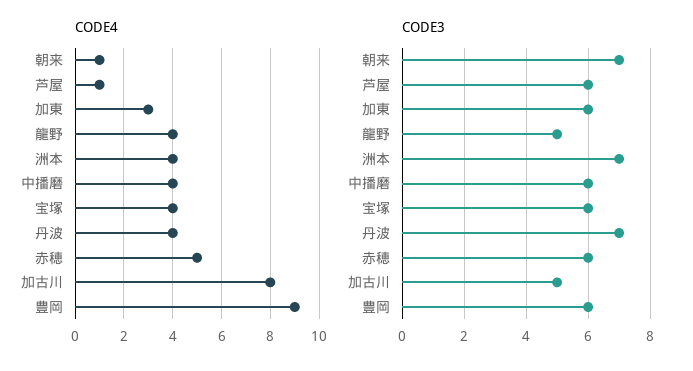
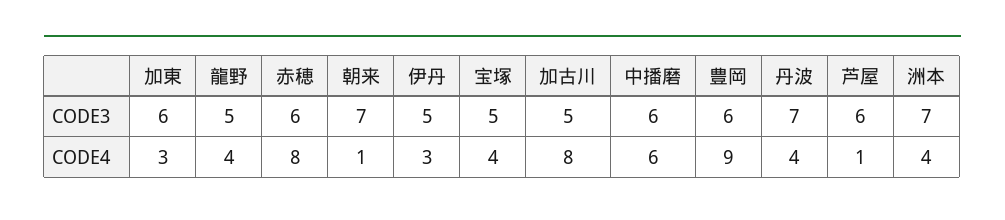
  {
    "CODE4": {
      "朝来": 1,
      "芦屋": 1,
      "加東": 3,
      "龍野": 4,
      "洲本": 4,
-     "中播磨": 4,
+     "中播磨": 6,
      "宝塚": 4,
      "丹波": 4,
-     "赤穂": 5,
+     "赤穂": 8,
      "加古川": 8,
-     "豊岡": 9
+     "豊岡": 9,
+     "伊丹": 3
    },
    "CODE3": {
      "朝来": 7,
      "芦屋": 6,
      "加東": 6,
      "龍野": 5,
      "洲本": 7,
      "中播磨": 6,
-     "宝塚": 6,
+     "宝塚": 5,
      "丹波": 7,
      "赤穂": 6,
      "加古川": 5,
-     "豊岡": 6
+     "豊岡": 6,
+     "伊丹": 5
    }
  }

